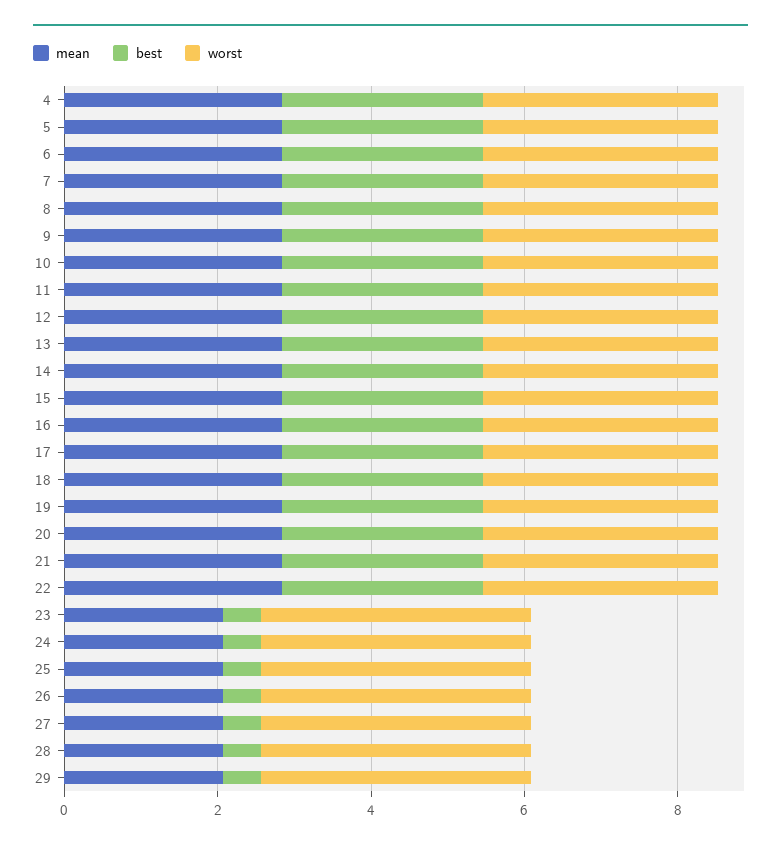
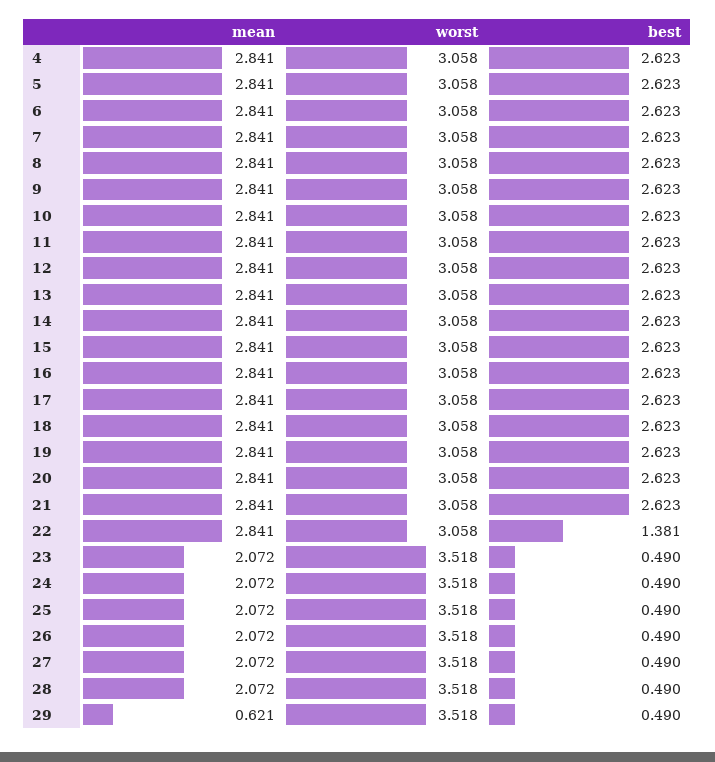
  {
    "mean": {
      "4": 2.841,
      "5": 2.841,
      "6": 2.841,
      "7": 2.841,
      "8": 2.841,
      "9": 2.841,
      "10": 2.841,
      "11": 2.841,
      "12": 2.841,
      "13": 2.841,
      "14": 2.841,
      "15": 2.841,
      "16": 2.841,
      "17": 2.841,
      "18": 2.841,
      "19": 2.841,
      "20": 2.841,
      "21": 2.841,
      "22": 2.841,
      "23": 2.072,
      "24": 2.072,
      "25": 2.072,
      "26": 2.072,
      "27": 2.072,
      "28": 2.072,
-     "29": 2
+     "29": 0.621
    },
    "best": {
      "4": 2.623,
      "5": 2.623,
      "6": 2.623,
      "7": 2.623,
      "8": 2.623,
      "9": 2.623,
      "10": 2.623,
      "11": 2.623,
      "12": 2.623,
      "13": 2.623,
      "14": 2.623,
      "15": 2.623,
      "16": 2.623,
      "17": 2.623,
      "18": 2.623,
      "19": 2.623,
      "20": 2.623,
      "21": 2.623,
-     "22": 2.5,
+     "22": 1.381,
      "23": 0.49,
      "24": 0.49,
      "25": 0.49,
      "26": 0.49,
      "27": 0.49,
      "28": 0.49,
      "29": 0.49
    },
    "worst": {
      "4": 3.058,
      "5": 3.058,
      "6": 3.058,
      "7": 3.058,
      "8": 3.058,
      "9": 3.058,
      "10": 3.058,
      "11": 3.058,
      "12": 3.058,
      "13": 3.058,
      "14": 3.058,
      "15": 3.058,
      "16": 3.058,
      "17": 3.058,
      "18": 3.058,
      "19": 3.058,
      "20": 3.058,
      "21": 3.058,
      "22": 3.058,
      "23": 3.518,
      "24": 3.518,
      "25": 3.518,
      "26": 3.518,
      "27": 3.518,
      "28": 3.518,
      "29": 3.518
    }
  }

